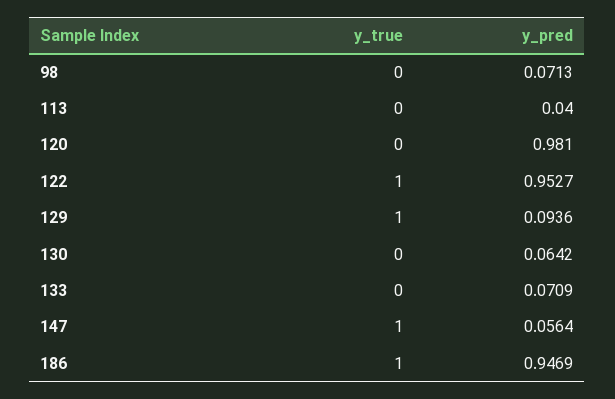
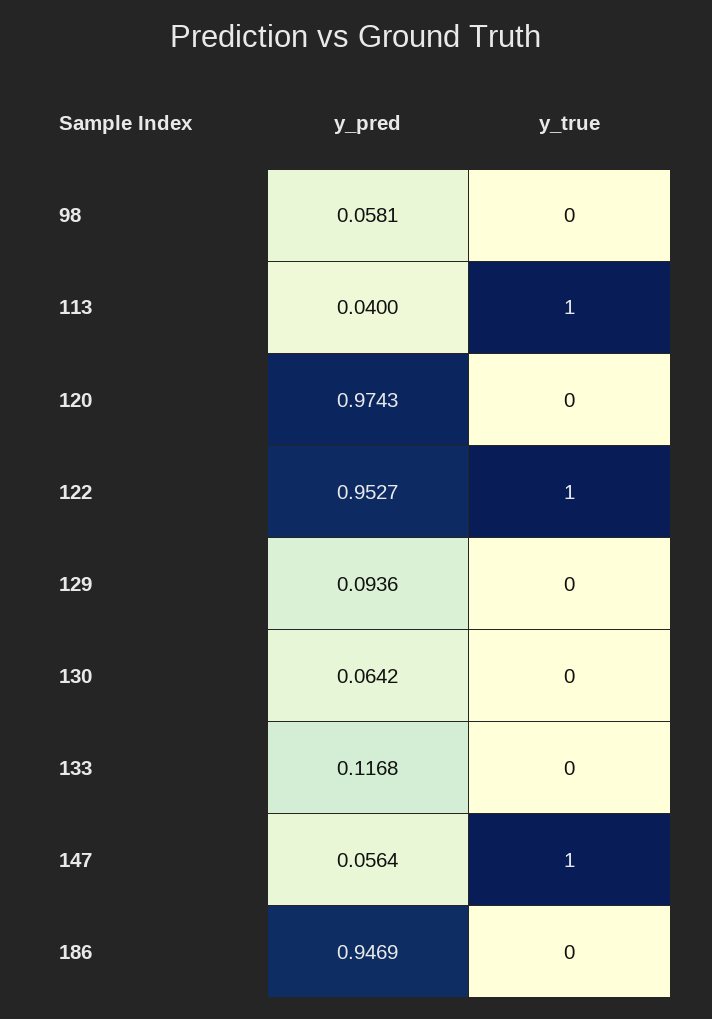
  {
    "y_true": {
      "98": 0,
-     "113": 0,
+     "113": 1,
      "120": 0,
      "122": 1,
-     "129": 1,
+     "129": 0,
      "130": 0,
      "133": 0,
      "147": 1,
-     "186": 1
+     "186": 0
    },
    "y_pred": {
-     "98": 0.0713,
+     "98": 0.0581,
      "113": 0.04,
-     "120": 0.981,
+     "120": 0.9743,
      "122": 0.9527,
      "129": 0.0936,
      "130": 0.0642,
-     "133": 0.0709,
+     "133": 0.1168,
      "147": 0.0564,
      "186": 0.9469
    }
  }

